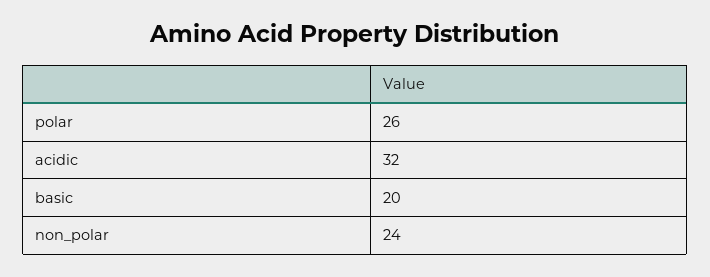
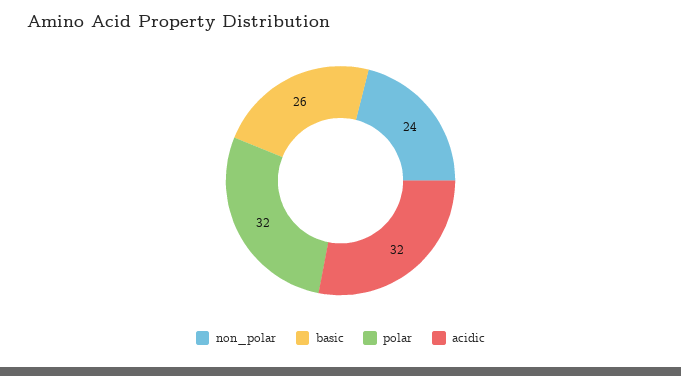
  {
-   "polar": 26,
+   "polar": 32,
    "acidic": 32,
-   "basic": 20,
+   "basic": 26,
    "non_polar": 24
  }

